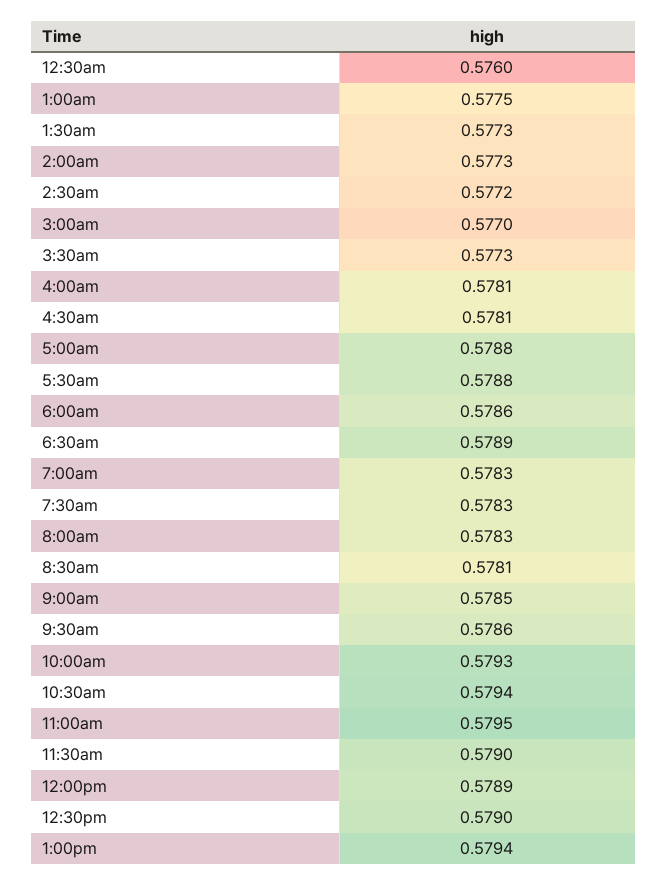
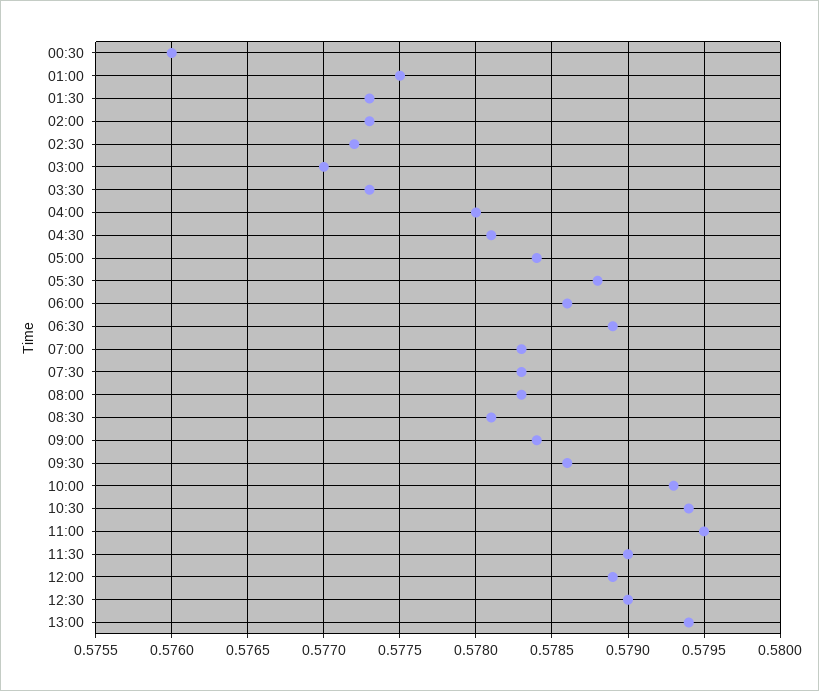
  {
    "12:30am": 0.576,
    "1:00am": 0.5775,
    "1:30am": 0.5773,
    "2:00am": 0.5773,
    "2:30am": 0.5772,
    "3:00am": 0.577,
    "3:30am": 0.5773,
-   "4:00am": 0.5781,
+   "4:00am": 0.578,
    "4:30am": 0.5781,
-   "5:00am": 0.5788,
+   "5:00am": 0.5784,
    "5:30am": 0.5788,
    "6:00am": 0.5786,
    "6:30am": 0.5789,
    "7:00am": 0.5783,
    "7:30am": 0.5783,
    "8:00am": 0.5783,
    "8:30am": 0.5781,
-   "9:00am": 0.5785,
+   "9:00am": 0.5784,
    "9:30am": 0.5786,
    "10:00am": 0.5793,
    "10:30am": 0.5794,
    "11:00am": 0.5795,
    "11:30am": 0.579,
    "12:00pm": 0.5789,
    "12:30pm": 0.579,
    "1:00pm": 0.5794
  }

